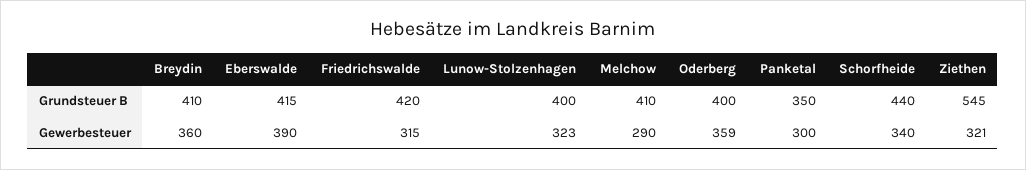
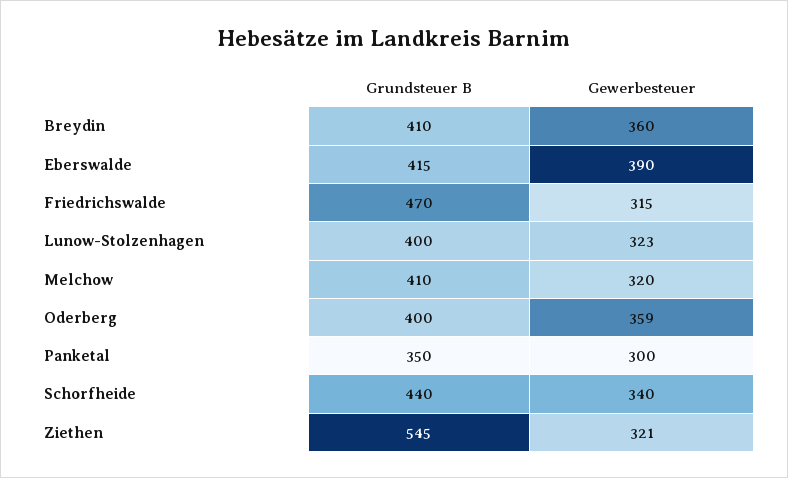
  {
    "Breydin": {
      "Grundsteuer B": 410,
      "Gewerbesteuer": 360
    },
    "Eberswalde": {
      "Grundsteuer B": 415,
      "Gewerbesteuer": 390
    },
    "Friedrichswalde": {
-     "Grundsteuer B": 420,
+     "Grundsteuer B": 470,
      "Gewerbesteuer": 315
    },
    "Lunow-Stolzenhagen": {
      "Grundsteuer B": 400,
      "Gewerbesteuer": 323
    },
    "Melchow": {
      "Grundsteuer B": 410,
-     "Gewerbesteuer": 290
+     "Gewerbesteuer": 320
    },
    "Oderberg": {
      "Grundsteuer B": 400,
      "Gewerbesteuer": 359
    },
    "Panketal": {
      "Grundsteuer B": 350,
      "Gewerbesteuer": 300
    },
    "Schorfheide": {
      "Grundsteuer B": 440,
      "Gewerbesteuer": 340
    },
    "Ziethen": {
      "Grundsteuer B": 545,
      "Gewerbesteuer": 321
    }
  }

